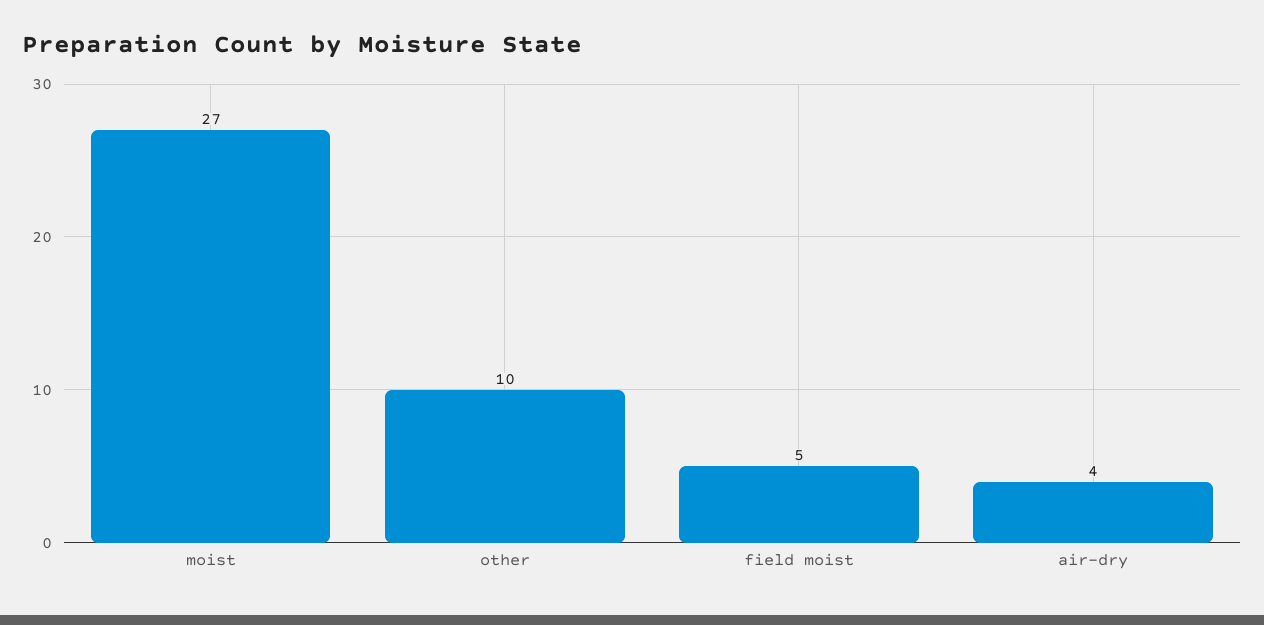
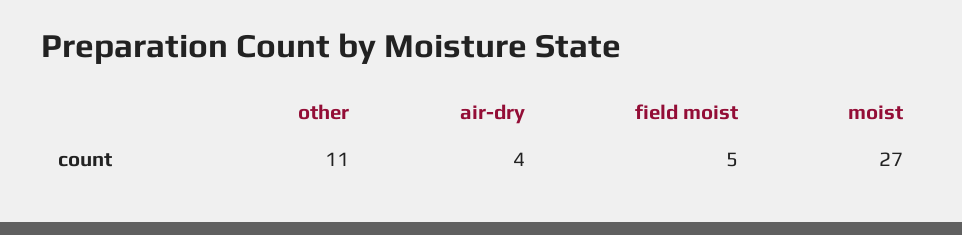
  {
    "moist": 27,
-   "other": 10,
+   "other": 11,
    "field moist": 5,
    "air-dry": 4
  }

